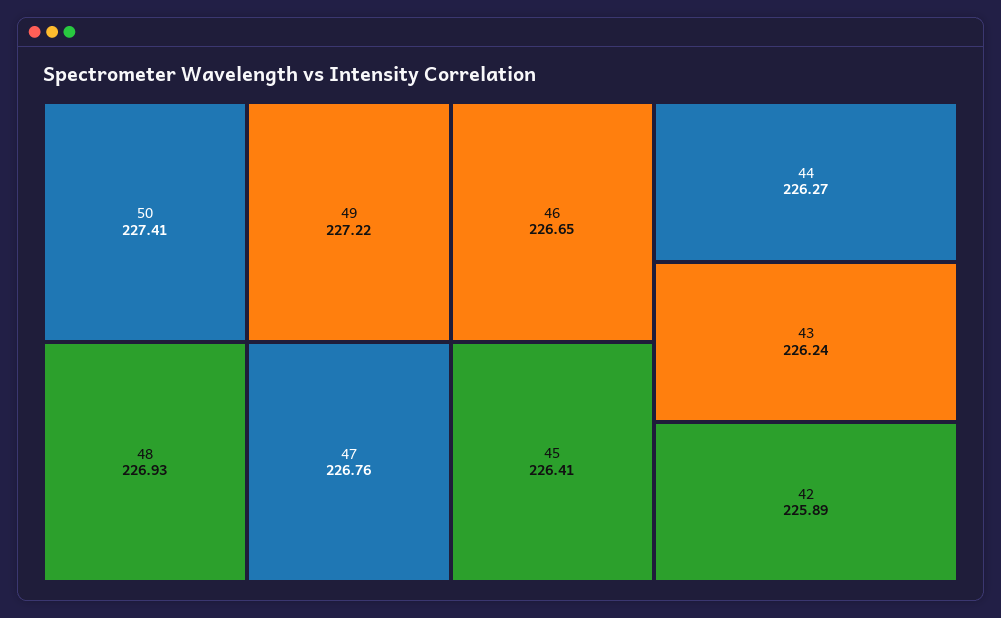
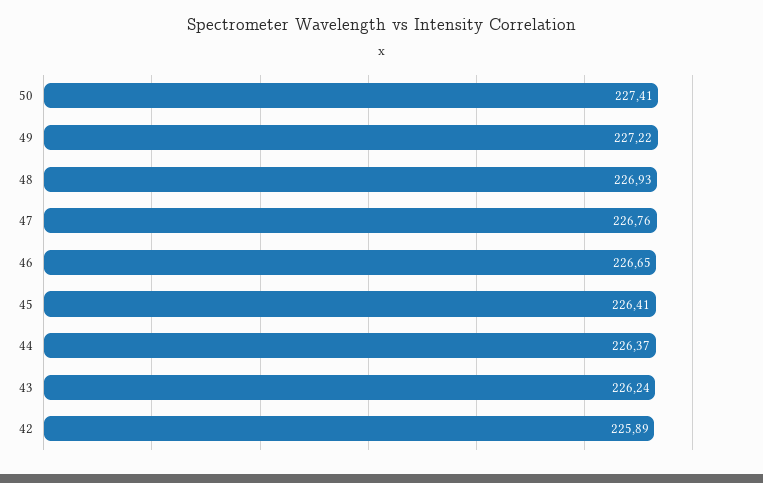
  {
    "50": 227.41,
    "49": 227.22,
    "48": 226.93,
    "47": 226.76,
    "46": 226.65,
    "45": 226.41,
-   "44": 226.27,
+   "44": 226.37,
    "43": 226.24,
    "42": 225.89
  }

